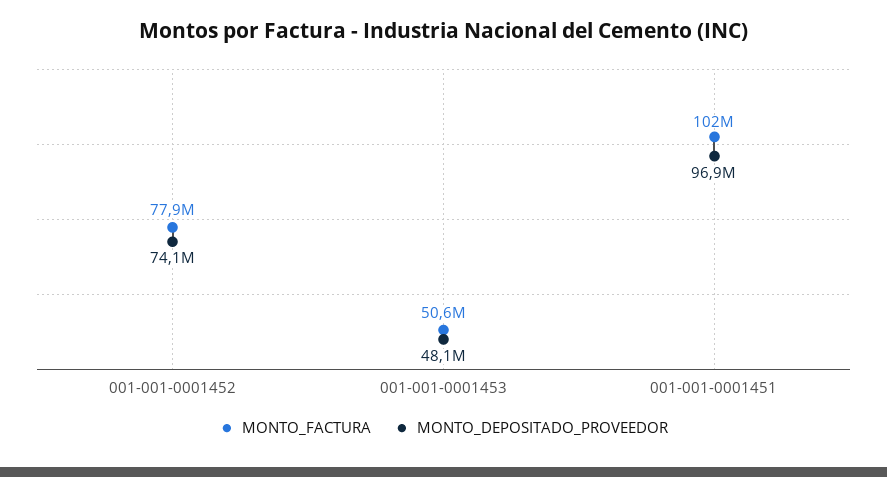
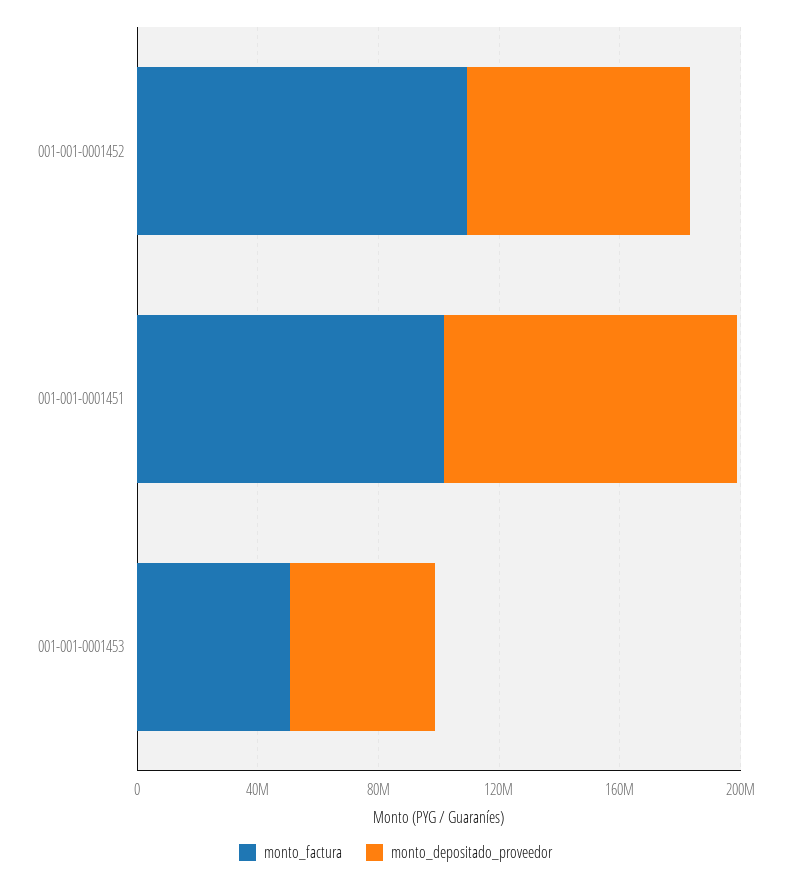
  {
    "MONTO_FACTURA": {
-     "001-001-0001452": 77900000,
+     "001-001-0001452": 110000000,
      "001-001-0001453": 50600000,
      "001-001-0001451": 102000000
    },
    "MONTO_DEPOSITADO_PROVEEDOR": {
      "001-001-0001452": 74100000,
      "001-001-0001453": 48100000,
      "001-001-0001451": 96900000
    }
  }

